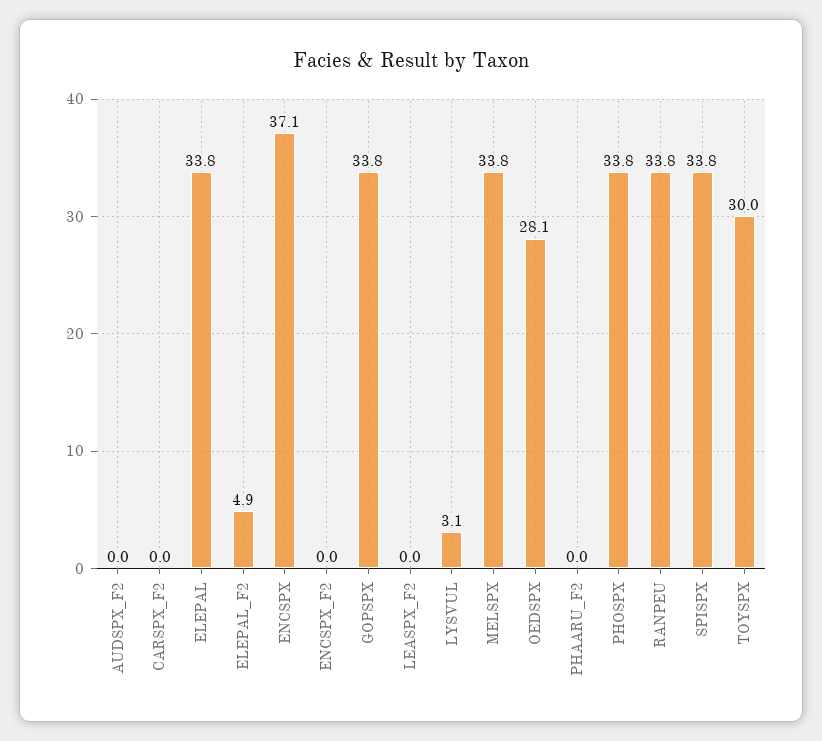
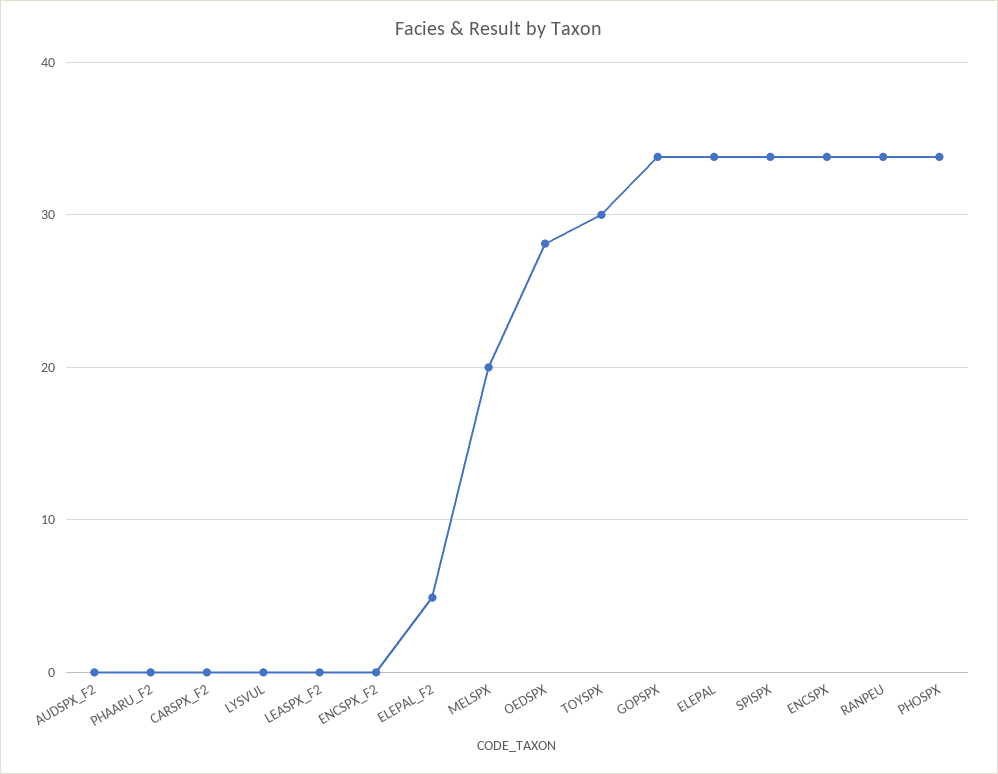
  {
    "AUDSPX_F2": 0,
    "CARSPX_F2": 0,
    "ELEPAL": 33.8,
    "ELEPAL_F2": 4.9,
-   "ENCSPX": 37.1,
+   "ENCSPX": 34,
    "ENCSPX_F2": 0,
    "GOPSPX": 33.8,
    "LEASPX_F2": 0,
-   "LYSVUL": 3.1,
+   "LYSVUL": 0,
-   "MELSPX": 33.8,
+   "MELSPX": 20,
    "OEDSPX": 28.1,
    "PHAARU_F2": 0,
    "PHOSPX": 33.8,
    "RANPEU": 33.8,
    "SPISPX": 33.8,
    "TOYSPX": 30
  }

